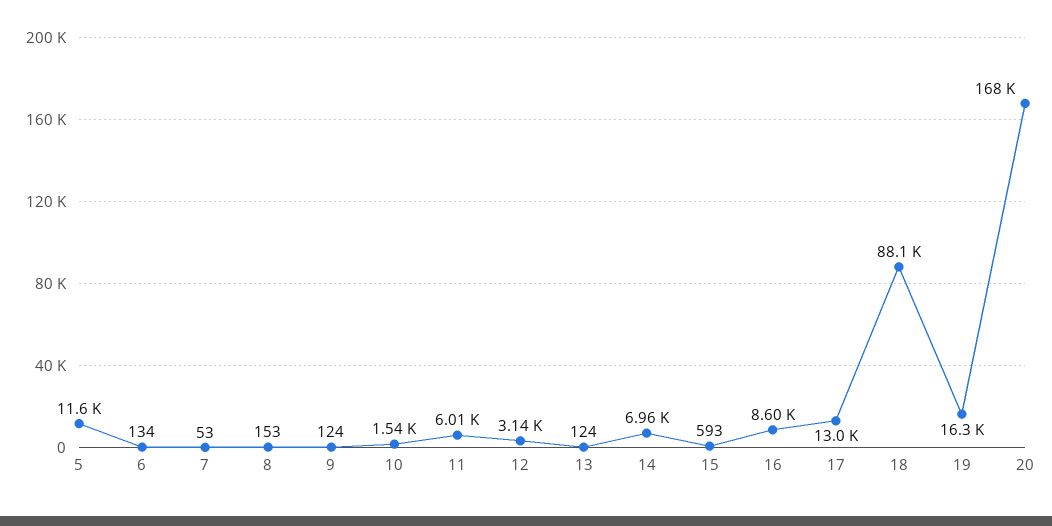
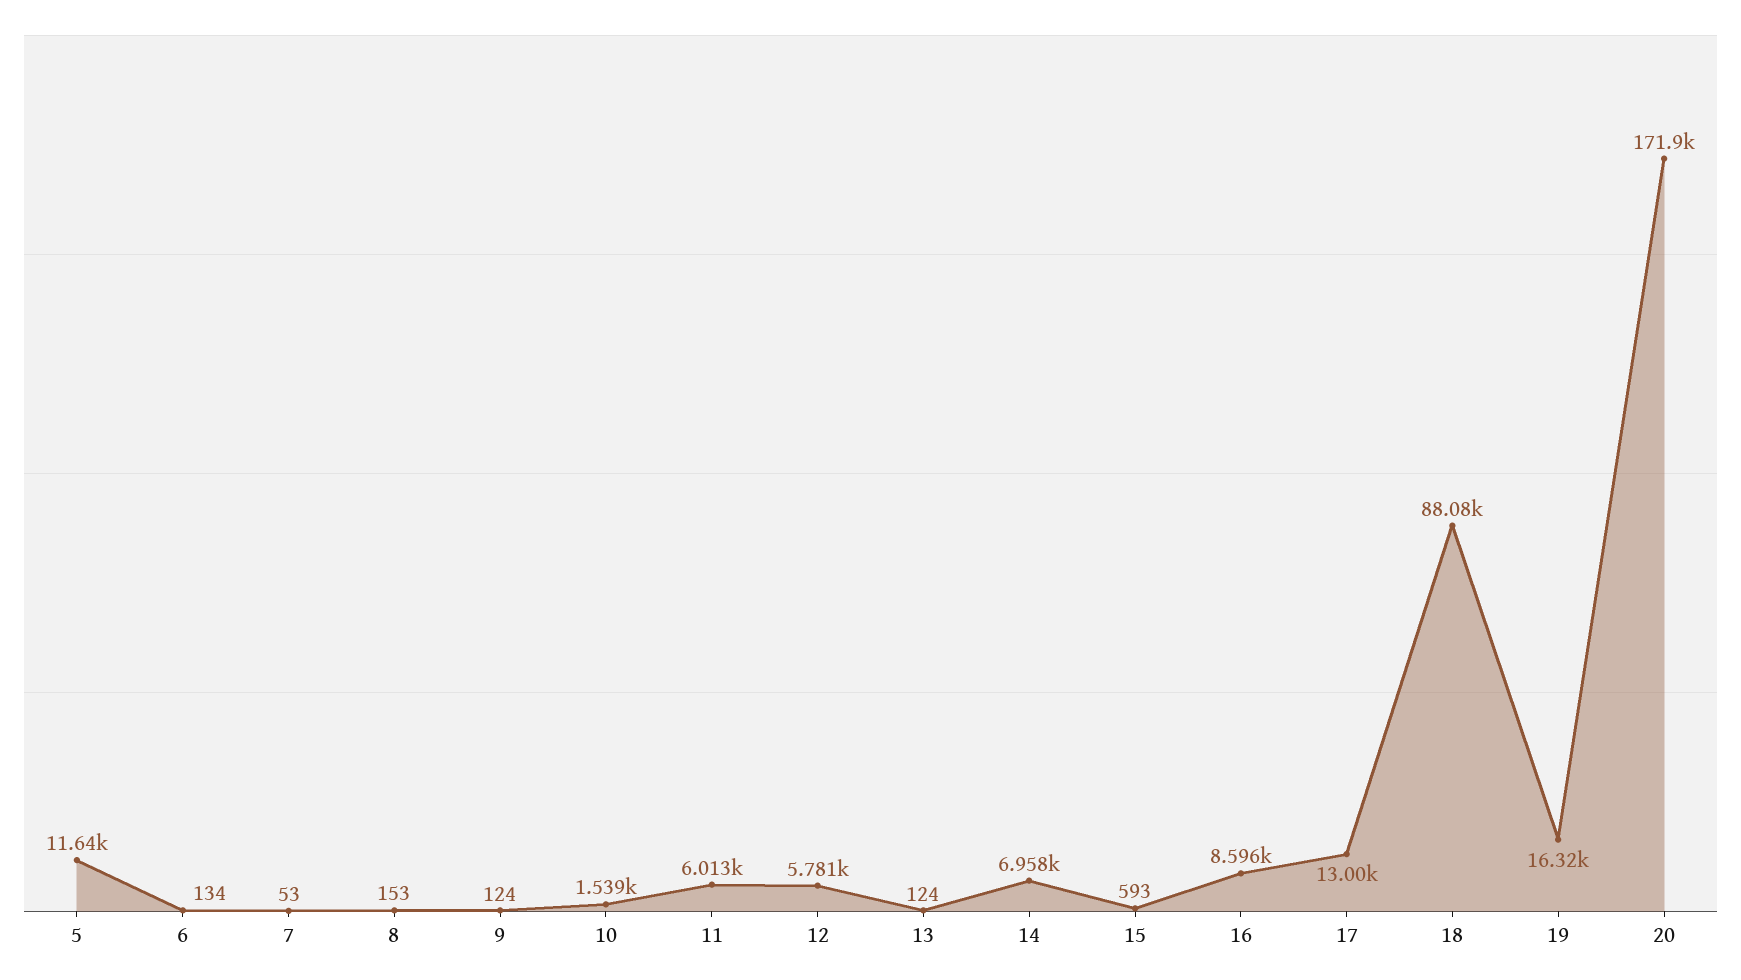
  {
    "5": 11640,
    "6": 134,
    "7": 53,
    "8": 153,
    "9": 124,
    "10": 1539,
    "11": 6013,
-   "12": 3140,
+   "12": 5781,
    "13": 124,
    "14": 6958,
    "15": 593,
    "16": 8596,
    "17": 13000,
    "18": 88080,
    "19": 16320,
-   "20": 168000
+   "20": 171900
  }

